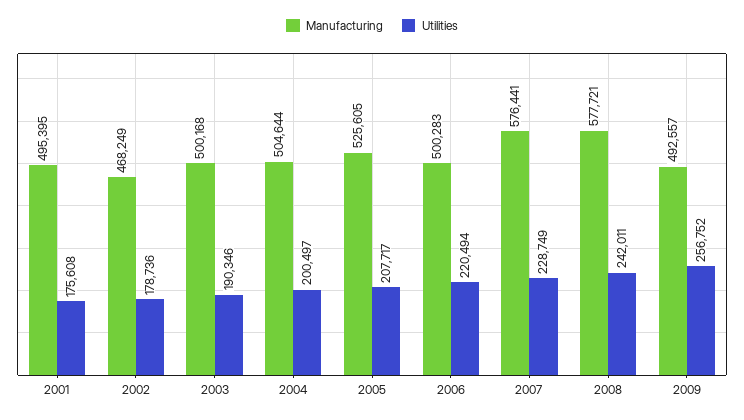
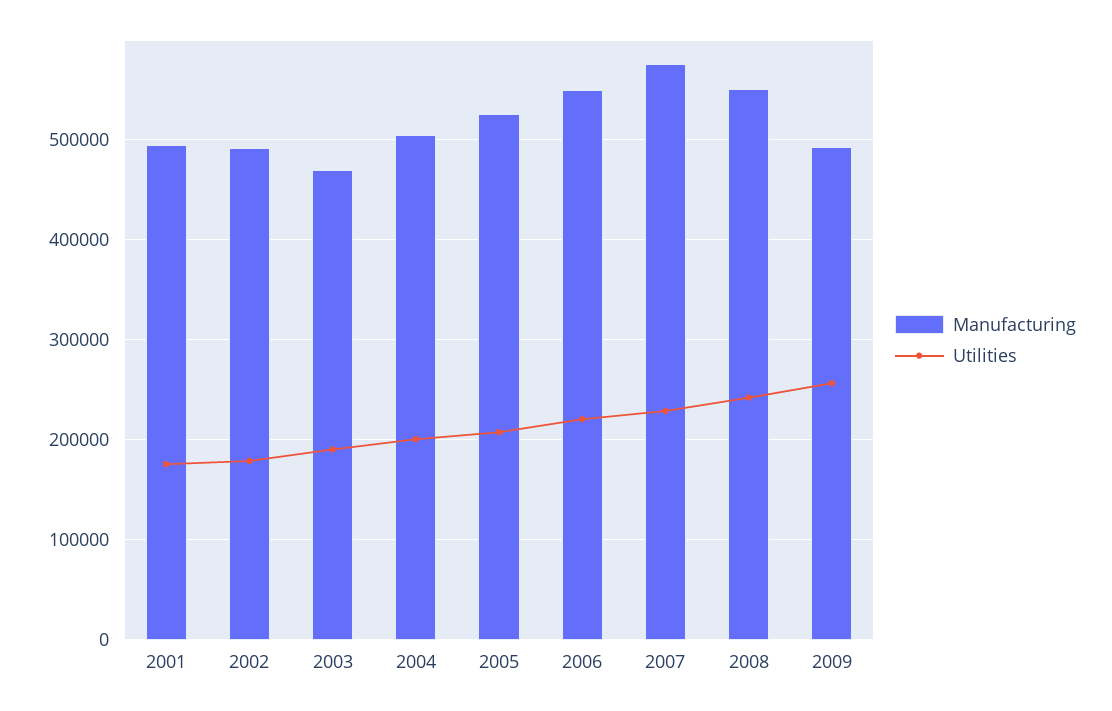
  {
    "Manufacturing": {
      "2001": 495395,
-     "2002": 468249,
+     "2002": 490000,
-     "2003": 500168,
+     "2003": 470000,
      "2004": 504644,
      "2005": 525605,
-     "2006": 500283,
+     "2006": 550000,
      "2007": 576441,
-     "2008": 577721,
+     "2008": 550000,
      "2009": 492557
    },
    "Utilities": {
      "2001": 175608,
      "2002": 178736,
      "2003": 190346,
      "2004": 200497,
      "2005": 207717,
      "2006": 220494,
      "2007": 228749,
      "2008": 242011,
      "2009": 256752
    }
  }

